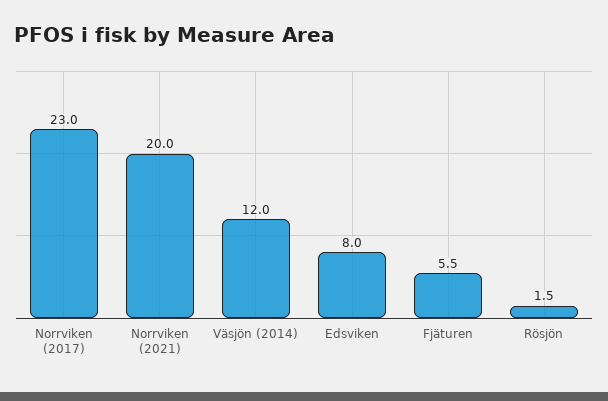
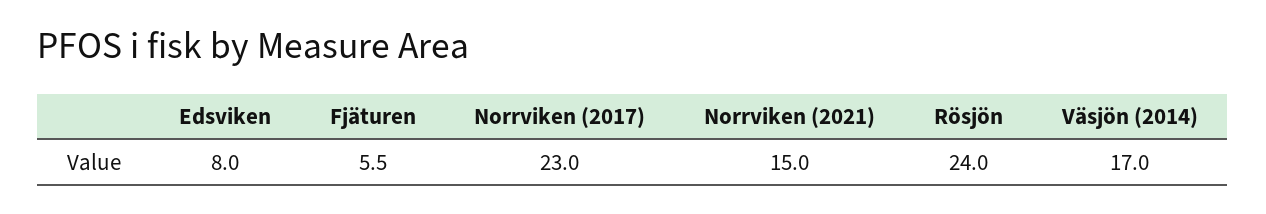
  {
    "Norrviken (2017)": 23,
-   "Norrviken (2021)": 20,
+   "Norrviken (2021)": 15,
-   "Väsjön (2014)": 12,
+   "Väsjön (2014)": 17,
    "Edsviken": 8,
    "Fjäturen": 5.5,
-   "Rösjön": 1.5
+   "Rösjön": 24
  }

